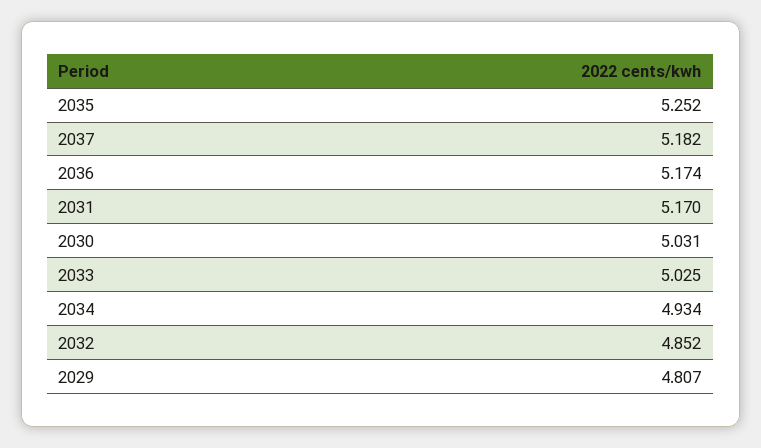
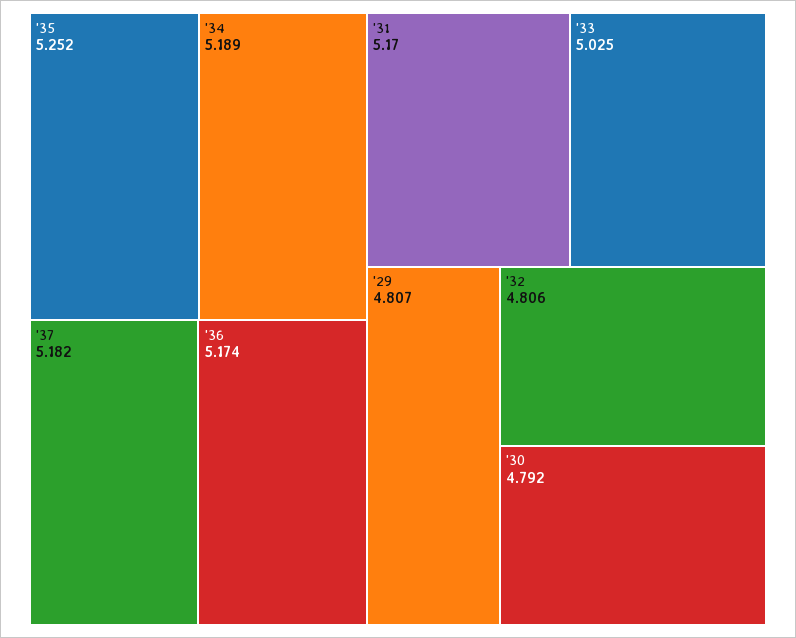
  {
    "2035": 5.252,
    "2037": 5.182,
    "2036": 5.174,
    "2031": 5.17,
-   "2030": 5.031,
+   "2030": 4.792,
    "2033": 5.025,
-   "2034": 4.934,
+   "2034": 5.189,
-   "2032": 4.852,
+   "2032": 4.806,
    "2029": 4.807
  }

